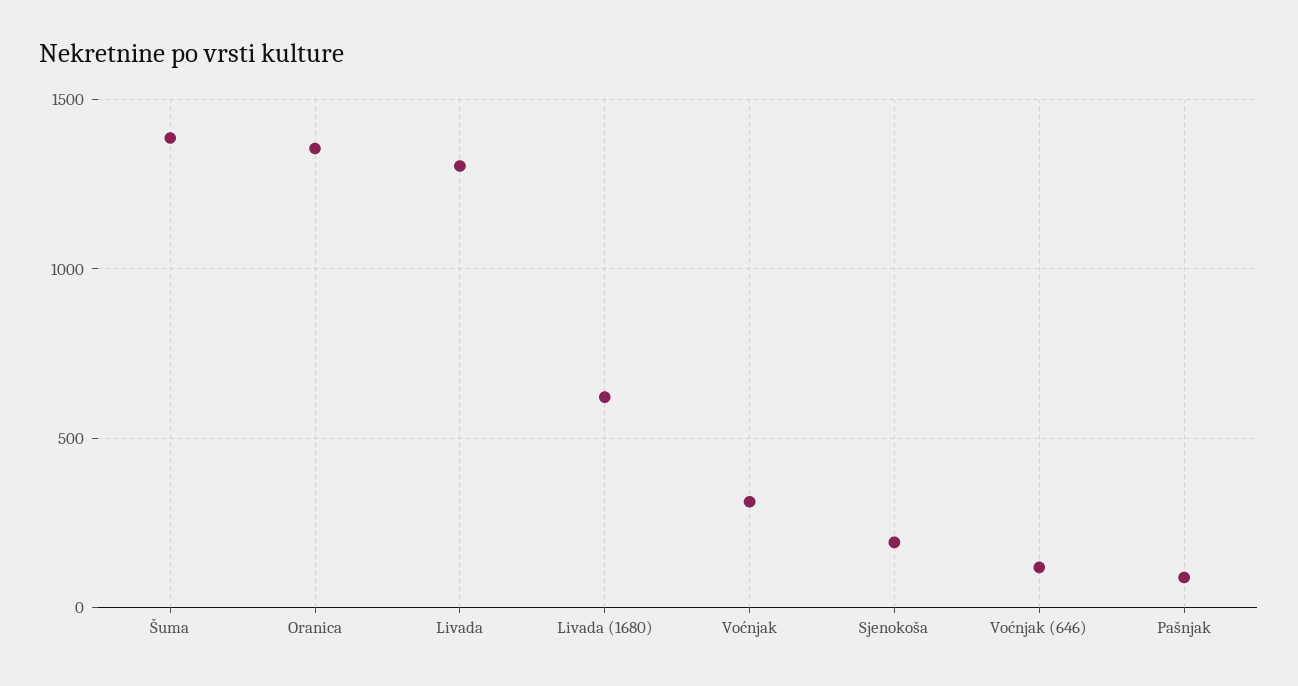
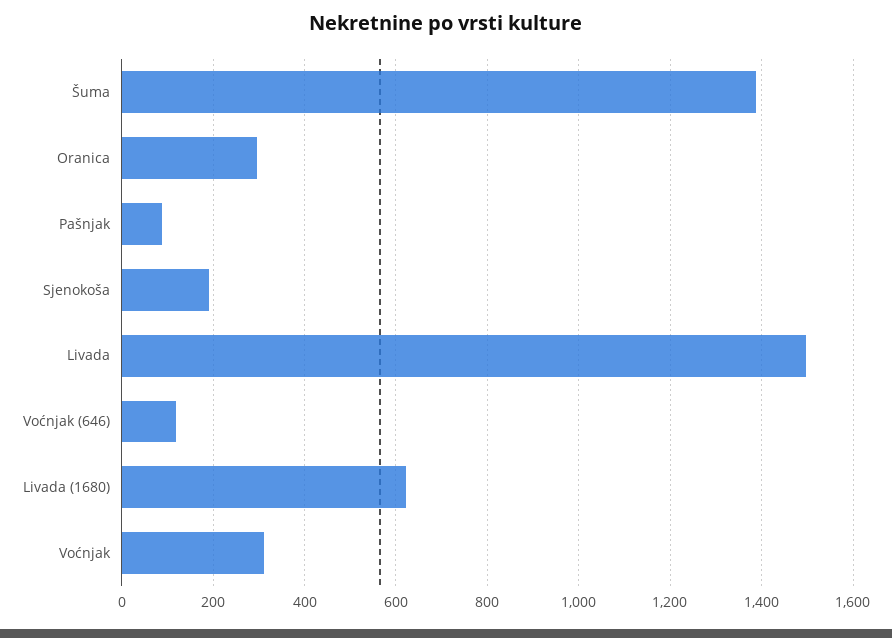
  {
    "Šuma": 1380,
-   "Oranica": 1350,
+   "Oranica": 300,
-   "Livada": 1300,
+   "Livada": 1500,
    "Livada (1680)": 620,
    "Voćnjak": 320,
    "Sjenokoša": 200,
    "Voćnjak (646)": 120,
    "Pašnjak": 80
  }

